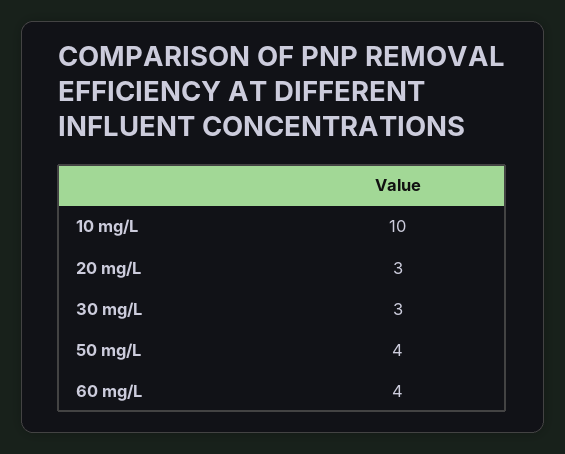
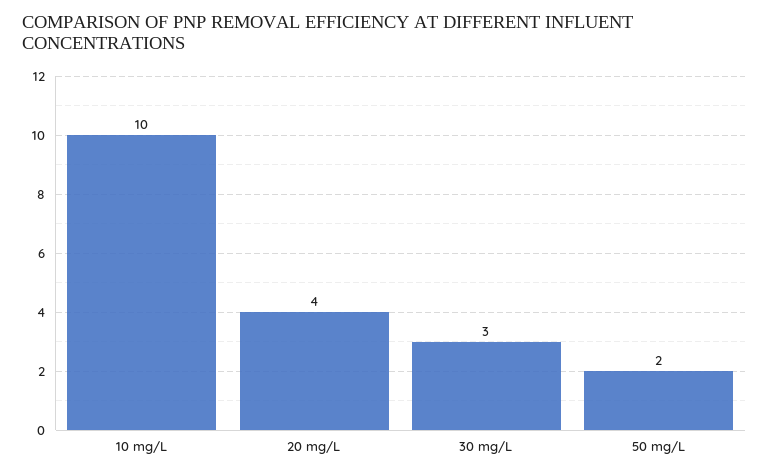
  {
    "10 mg/L": 10,
-   "20 mg/L": 3,
+   "20 mg/L": 4,
    "30 mg/L": 3,
-   "50 mg/L": 4,
+   "50 mg/L": 2
-   "60 mg/L": 4
  }

